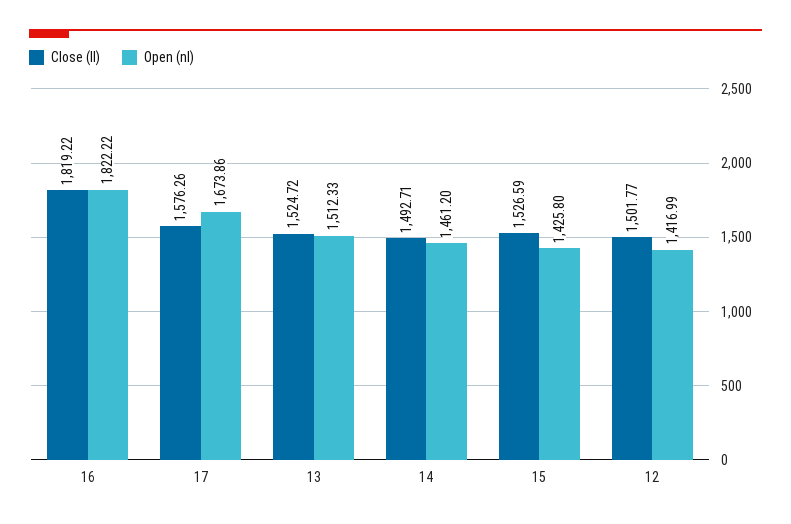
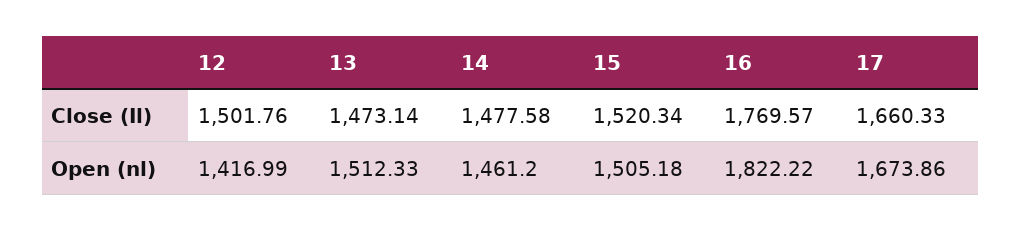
  {
    "Close (Il)": {
-     "16": 1819.22,
+     "16": 1769.57,
-     "17": 1576.26,
+     "17": 1660.33,
-     "13": 1524.72,
+     "13": 1473.14,
-     "14": 1492.71,
+     "14": 1477.58,
-     "15": 1526.59,
+     "15": 1520.34,
-     "12": 1501.77
+     "12": 1501.76
    },
    "Open (nl)": {
      "16": 1822.22,
      "17": 1673.86,
      "13": 1512.33,
      "14": 1461.2,
-     "15": 1425.8,
+     "15": 1505.18,
      "12": 1416.99
    }
  }

